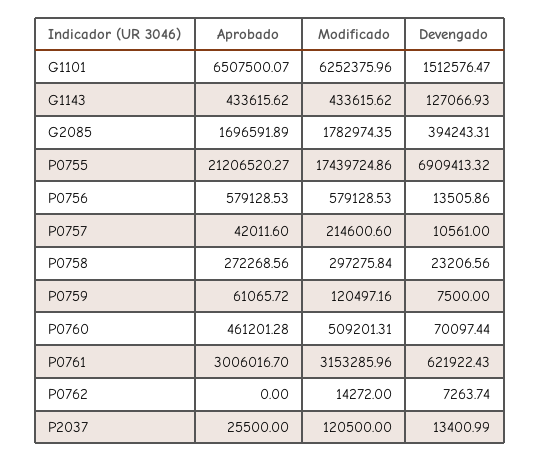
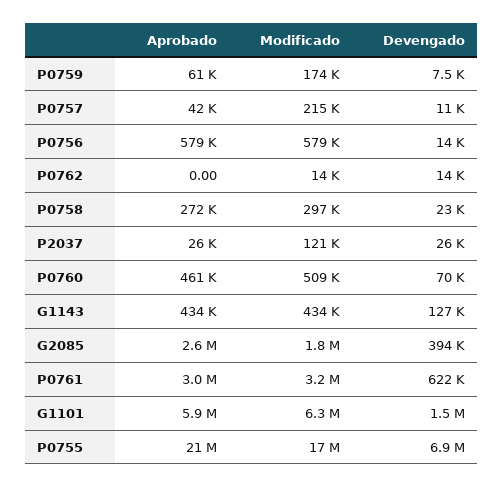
  {
    "Aprobado": {
-     "G1101": 6507500.07,
+     "G1101": 5900000,
      "G1143": 433615.62,
-     "G2085": 1696591.89,
+     "G2085": 2600000,
      "P0755": 21206520.27,
      "P0756": 579128.53,
      "P0757": 42011.6,
      "P0758": 272268.56,
      "P0759": 61065.72,
      "P0760": 461201.28,
      "P0761": 3006016.7,
      "P0762": 0,
      "P2037": 25500
    },
    "Modificado": {
      "G1101": 6252375.96,
      "G1143": 433615.62,
      "G2085": 1782974.35,
      "P0755": 17439724.86,
      "P0756": 579128.53,
      "P0757": 214600.6,
      "P0758": 297275.84,
-     "P0759": 120497.16,
+     "P0759": 174000,
      "P0760": 509201.31,
      "P0761": 3153285.96,
      "P0762": 14272,
      "P2037": 120500
    },
    "Devengado": {
      "G1101": 1512576.47,
      "G1143": 127066.93,
      "G2085": 394243.31,
      "P0755": 6909413.32,
      "P0756": 13505.86,
      "P0757": 10561,
      "P0758": 23206.56,
      "P0759": 7500,
      "P0760": 70097.44,
      "P0761": 621922.43,
-     "P0762": 7263.74,
+     "P0762": 14000,
-     "P2037": 13400.99
+     "P2037": 26000
    }
  }

